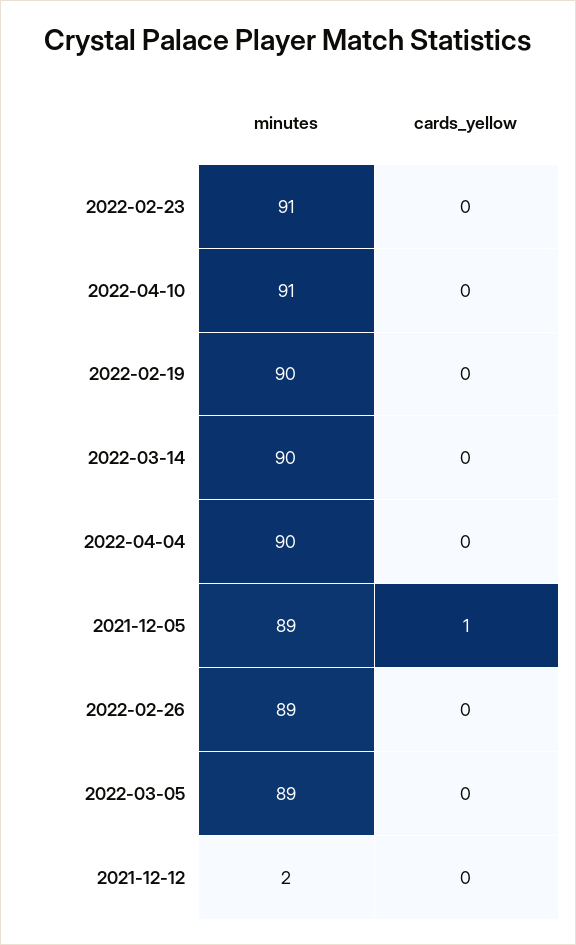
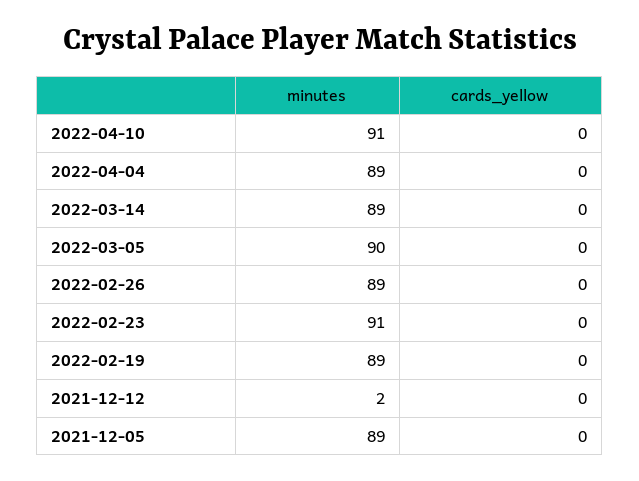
  {
    "minutes": {
      "2022-02-23": 91,
      "2022-04-10": 91,
-     "2022-02-19": 90,
+     "2022-02-19": 89,
-     "2022-03-14": 90,
+     "2022-03-14": 89,
-     "2022-04-04": 90,
+     "2022-04-04": 89,
      "2021-12-05": 89,
      "2022-02-26": 89,
-     "2022-03-05": 89,
+     "2022-03-05": 90,
      "2021-12-12": 2
    },
    "cards_yellow": {
      "2022-02-23": 0,
      "2022-04-10": 0,
      "2022-02-19": 0,
      "2022-03-14": 0,
      "2022-04-04": 0,
-     "2021-12-05": 1,
+     "2021-12-05": 0,
      "2022-02-26": 0,
      "2022-03-05": 0,
      "2021-12-12": 0
    }
  }

